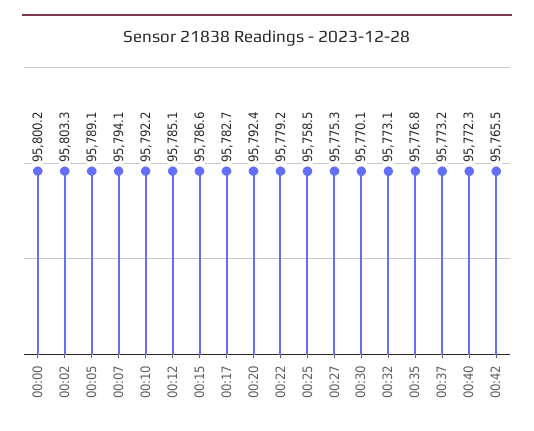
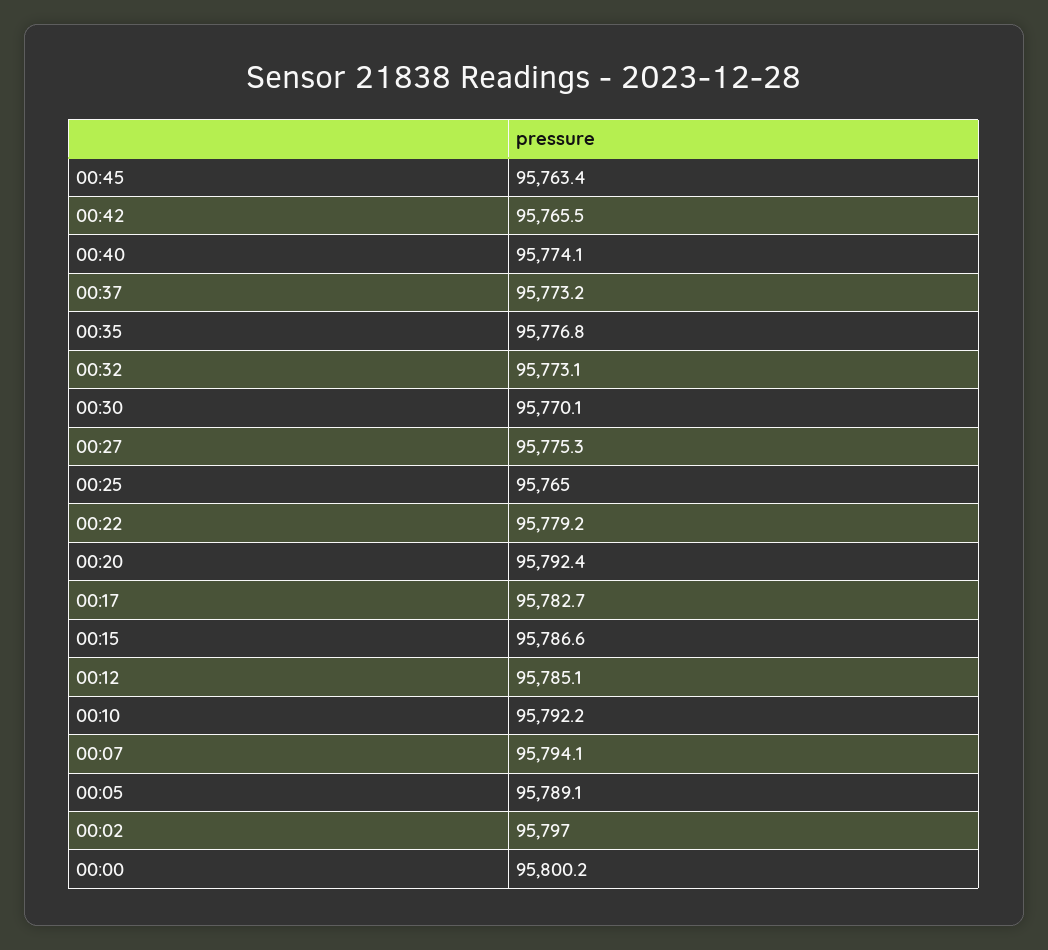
  {
    "00:00": 95800.2,
-   "00:02": 95803.3,
+   "00:02": 95797,
    "00:05": 95789.1,
    "00:07": 95794.1,
    "00:10": 95792.2,
    "00:12": 95785.1,
    "00:15": 95786.6,
    "00:17": 95782.7,
    "00:20": 95792.4,
    "00:22": 95779.2,
-   "00:25": 95758.5,
+   "00:25": 95765,
    "00:27": 95775.3,
    "00:30": 95770.1,
    "00:32": 95773.1,
    "00:35": 95776.8,
    "00:37": 95773.2,
-   "00:40": 95772.3,
+   "00:40": 95774.1,
-   "00:42": 95765.5
+   "00:42": 95765.5,
+   "00:45": 95763.4
  }

